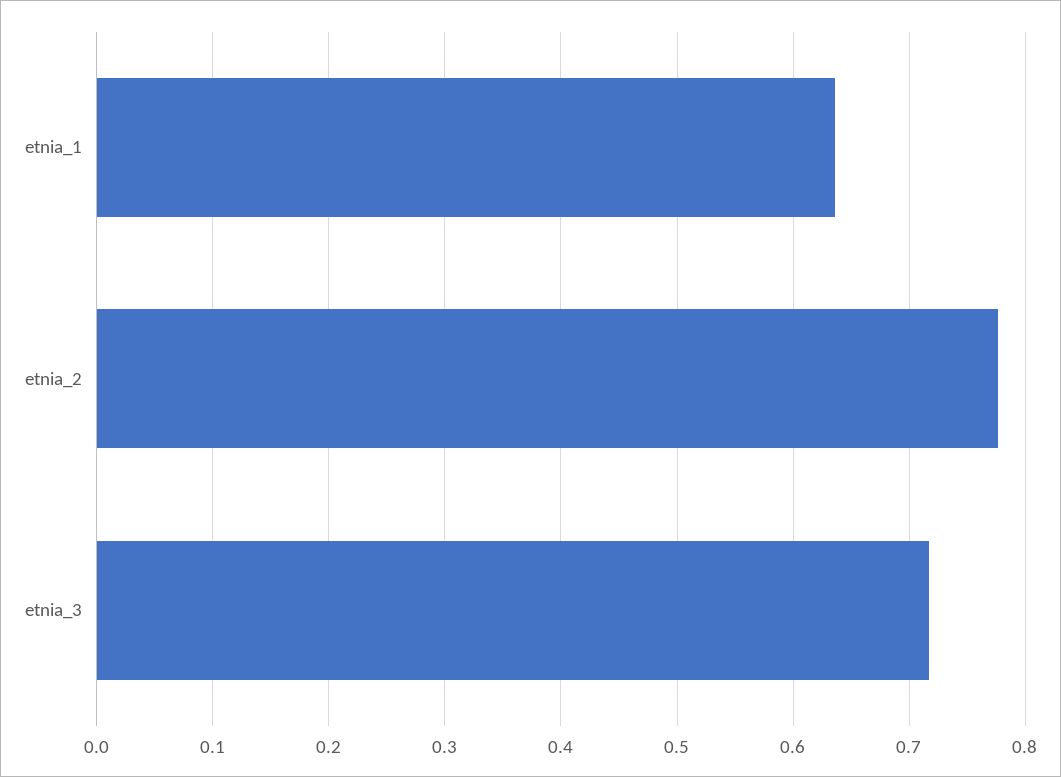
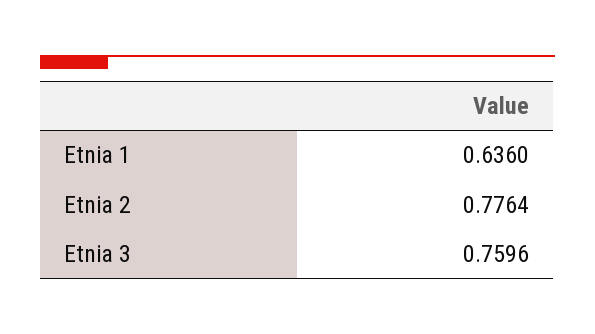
  {
    "etnia_1": 0.636,
    "etnia_2": 0.7764,
-   "etnia_3": 0.72
+   "etnia_3": 0.7596
  }

